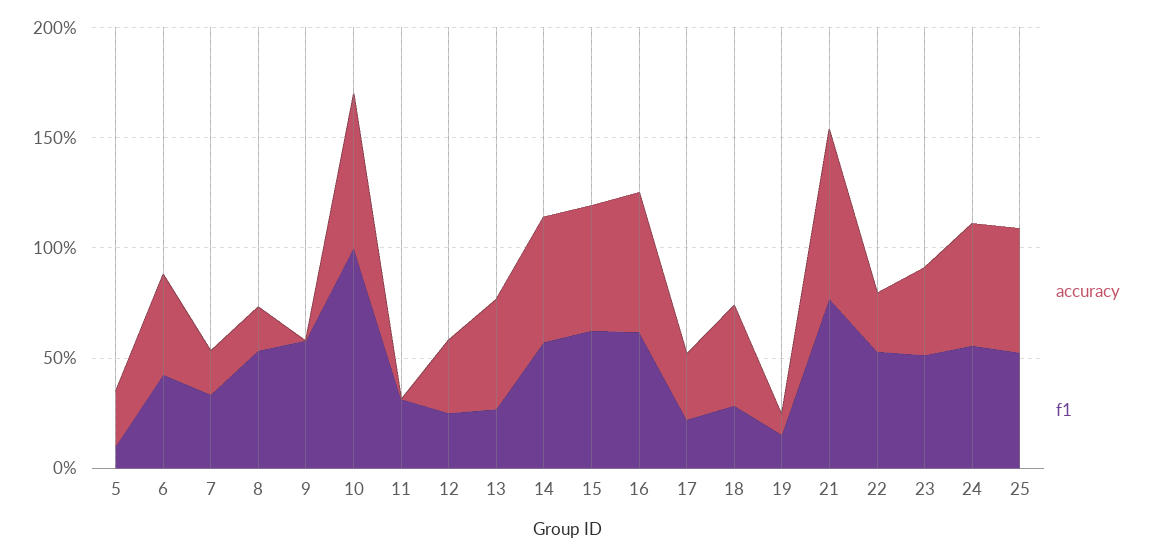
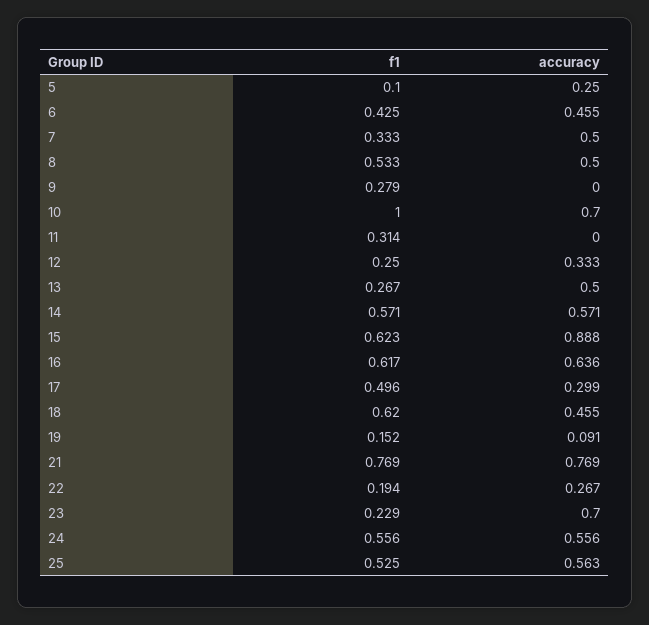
  {
    "accuracy": {
      "5": 0.25,
      "6": 0.455,
-     "7": 0.2,
+     "7": 0.5,
-     "8": 0.2,
+     "8": 0.5,
      "9": 0,
      "10": 0.7,
      "11": 0,
      "12": 0.333,
      "13": 0.5,
      "14": 0.571,
-     "15": 0.6,
+     "15": 0.888,
      "16": 0.636,
      "17": 0.299,
      "18": 0.455,
      "19": 0.091,
      "21": 0.769,
      "22": 0.267,
-     "23": 0.4,
+     "23": 0.7,
      "24": 0.556,
      "25": 0.563
    },
    "f1": {
      "5": 0.1,
      "6": 0.425,
      "7": 0.333,
      "8": 0.533,
-     "9": 0.6,
+     "9": 0.279,
      "10": 1,
      "11": 0.314,
      "12": 0.25,
      "13": 0.267,
      "14": 0.571,
      "15": 0.623,
      "16": 0.617,
-     "17": 0.2,
+     "17": 0.496,
-     "18": 0.3,
+     "18": 0.62,
      "19": 0.152,
      "21": 0.769,
-     "22": 0.5,
+     "22": 0.194,
-     "23": 0.5,
+     "23": 0.229,
      "24": 0.556,
      "25": 0.525
    }
  }

